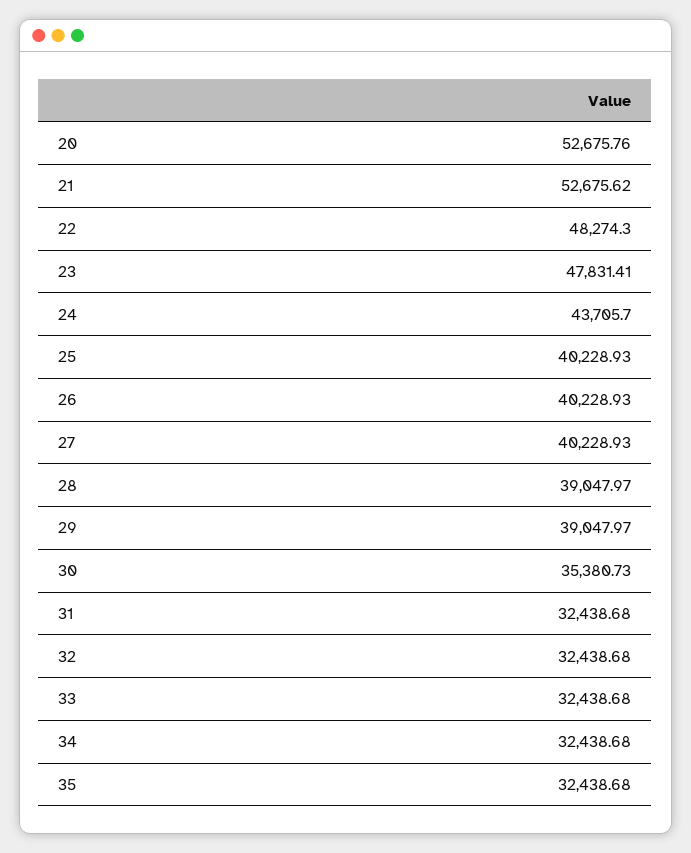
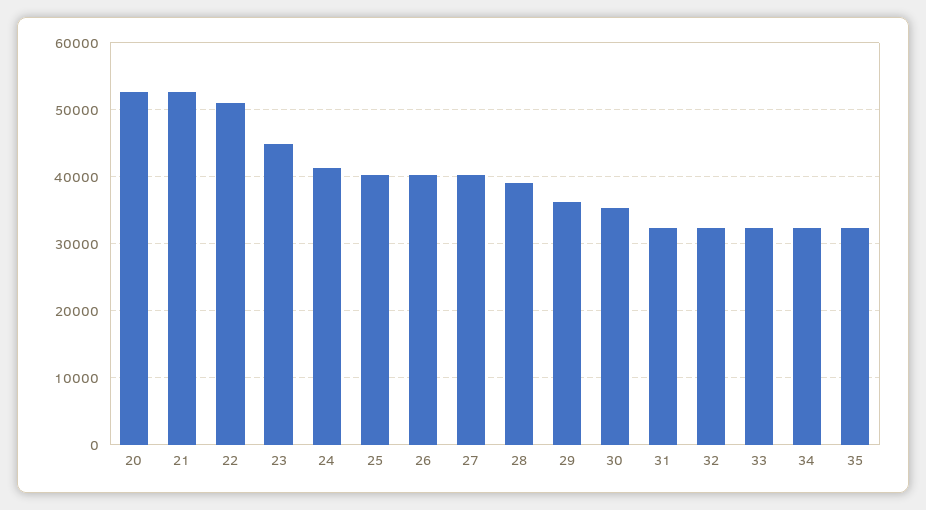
  {
    "20": 52675.76,
    "21": 52675.62,
-   "22": 48274.3,
+   "22": 51000,
-   "23": 47831.41,
+   "23": 45000,
-   "24": 43705.7,
+   "24": 41000,
    "25": 40228.93,
    "26": 40228.93,
    "27": 40228.93,
    "28": 39047.97,
-   "29": 39047.97,
+   "29": 36000,
    "30": 35380.73,
    "31": 32438.68,
    "32": 32438.68,
    "33": 32438.68,
    "34": 32438.68,
    "35": 32438.68
  }

